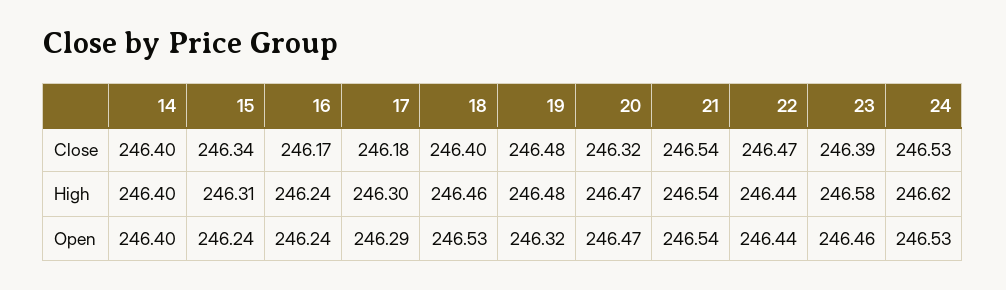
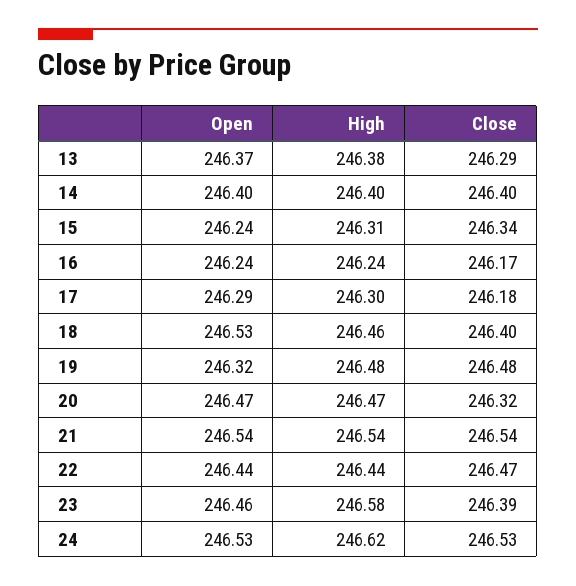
  {
    "14": {
      "Close": 246.4,
      "High": 246.4,
      "Open": 246.4
    },
    "15": {
      "Close": 246.34,
      "High": 246.31,
      "Open": 246.24
    },
    "16": {
      "Close": 246.17,
      "High": 246.24,
      "Open": 246.24
    },
    "17": {
      "Close": 246.18,
      "High": 246.3,
      "Open": 246.29
    },
    "18": {
      "Close": 246.4,
      "High": 246.46,
      "Open": 246.53
    },
    "19": {
      "Close": 246.48,
      "High": 246.48,
      "Open": 246.32
    },
    "20": {
      "Close": 246.32,
      "High": 246.47,
      "Open": 246.47
    },
    "21": {
      "Close": 246.54,
      "High": 246.54,
      "Open": 246.54
    },
    "22": {
      "Close": 246.47,
      "High": 246.44,
      "Open": 246.44
    },
    "23": {
      "Close": 246.39,
      "High": 246.58,
      "Open": 246.46
    },
    "24": {
      "Close": 246.53,
      "High": 246.62,
      "Open": 246.53
-   }
+   },
+   "13": {
+     "Open": 246.37,
+     "High": 246.38,
+     "Close": 246.29
+   }
  }

